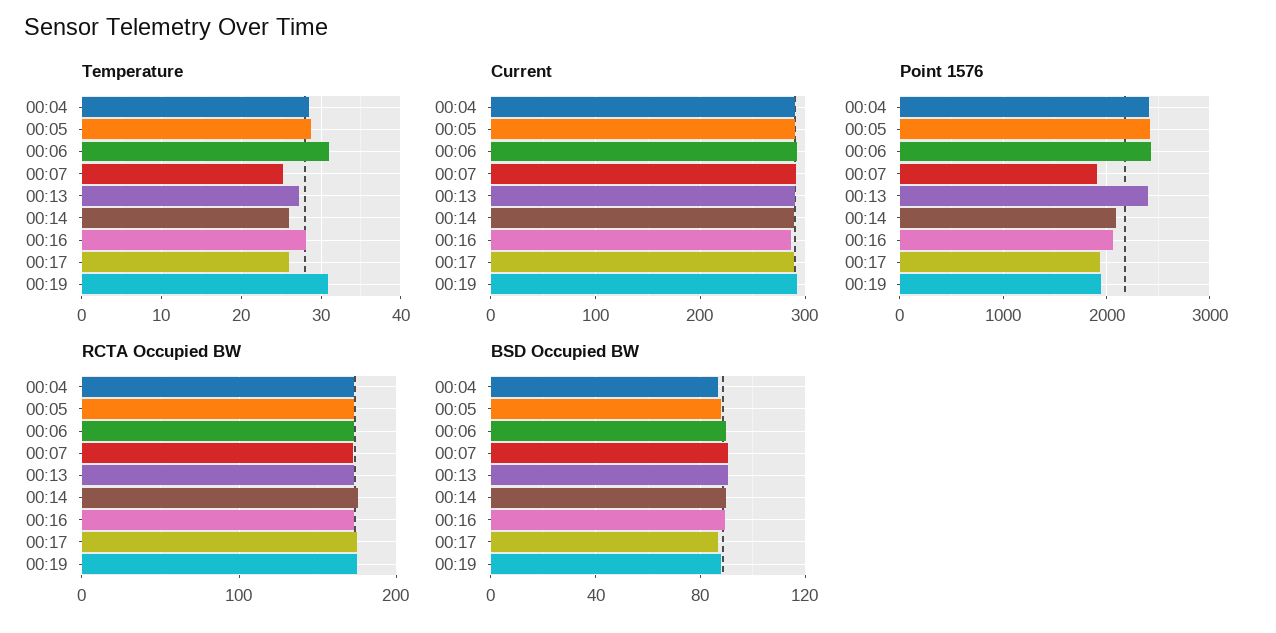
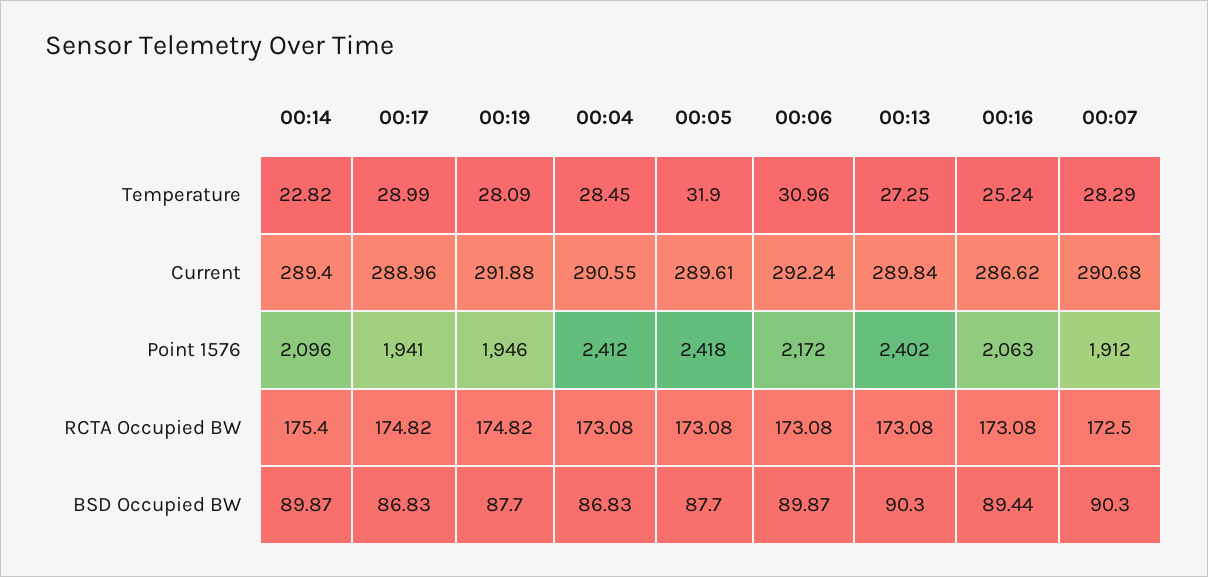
  {
    "Temperature": {
      "00:04": 28.45,
-     "00:05": 29,
+     "00:05": 31.9,
      "00:06": 30.96,
-     "00:07": 25,
+     "00:07": 28.29,
      "00:13": 27.25,
-     "00:14": 26,
+     "00:14": 22.82,
-     "00:16": 28,
+     "00:16": 25.24,
-     "00:17": 26,
+     "00:17": 28.99,
-     "00:19": 31
+     "00:19": 28.09
    },
    "Current": {
      "00:04": 290.55,
      "00:05": 289.61,
      "00:06": 292.24,
      "00:07": 290.68,
      "00:13": 289.84,
      "00:14": 289.4,
      "00:16": 286.62,
      "00:17": 288.96,
      "00:19": 291.88
    },
    "Point 1576": {
      "00:04": 2412,
      "00:05": 2418,
-     "00:06": 2400,
+     "00:06": 2172,
      "00:07": 1912,
      "00:13": 2402,
      "00:14": 2096,
      "00:16": 2063,
      "00:17": 1941,
      "00:19": 1946
    },
    "RCTA Occupied BW": {
      "00:04": 173.08,
      "00:05": 173.08,
      "00:06": 173.08,
      "00:07": 172.5,
      "00:13": 173.08,
      "00:14": 175.4,
      "00:16": 173.08,
      "00:17": 174.82,
      "00:19": 174.82
    },
    "BSD Occupied BW": {
      "00:04": 86.83,
      "00:05": 87.7,
      "00:06": 89.87,
      "00:07": 90.3,
      "00:13": 90.3,
      "00:14": 89.87,
      "00:16": 89.44,
      "00:17": 86.83,
      "00:19": 87.7
    }
  }

